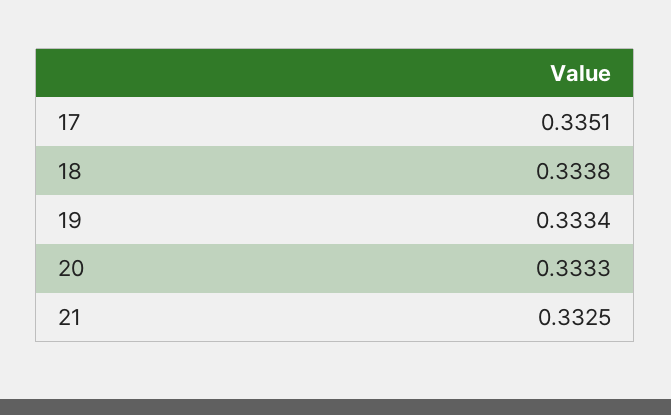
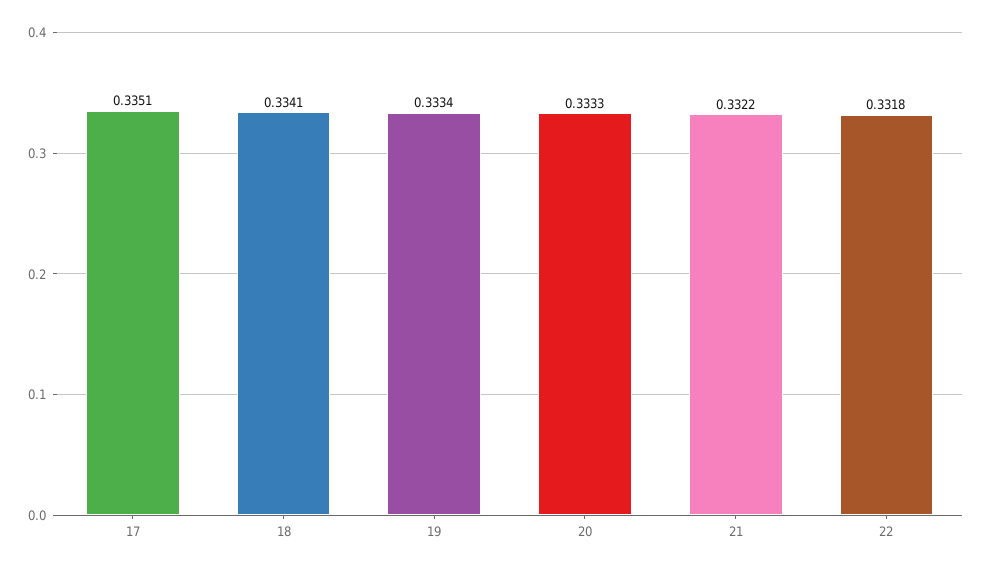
  {
    "17": 0.3351,
-   "18": 0.3338,
+   "18": 0.3341,
    "19": 0.3334,
    "20": 0.3333,
-   "21": 0.3325
+   "21": 0.3322,
+   "22": 0.3318
  }

